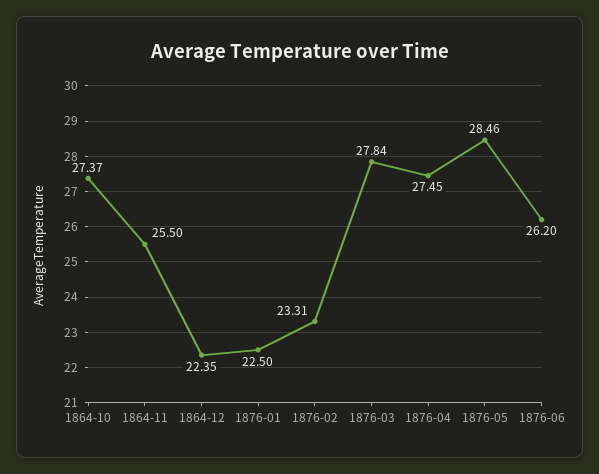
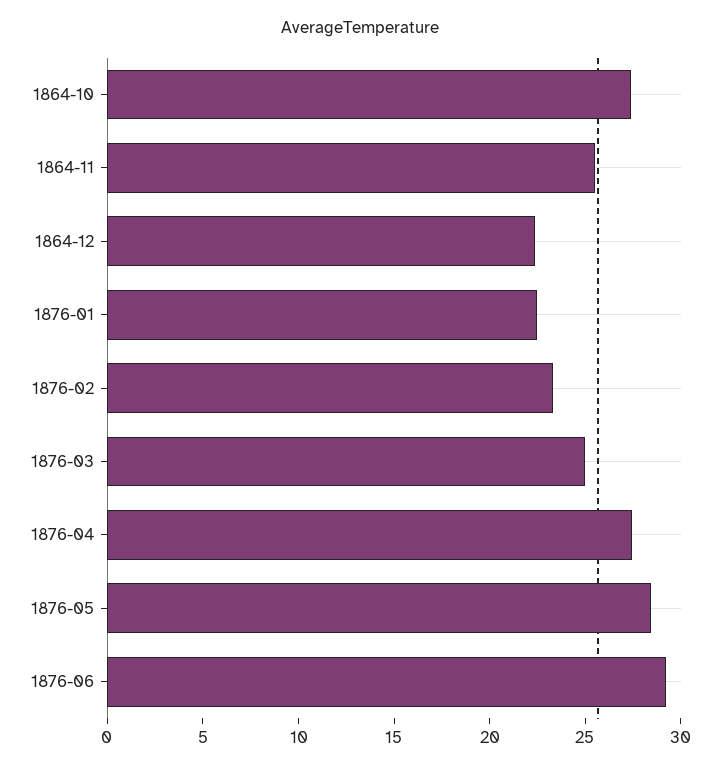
  {
    "1864-10": 27.37,
    "1864-11": 25.5,
    "1864-12": 22.35,
    "1876-01": 22.5,
    "1876-02": 23.31,
-   "1876-03": 27.84,
+   "1876-03": 25,
    "1876-04": 27.45,
    "1876-05": 28.46,
-   "1876-06": 26.2
+   "1876-06": 29
  }

